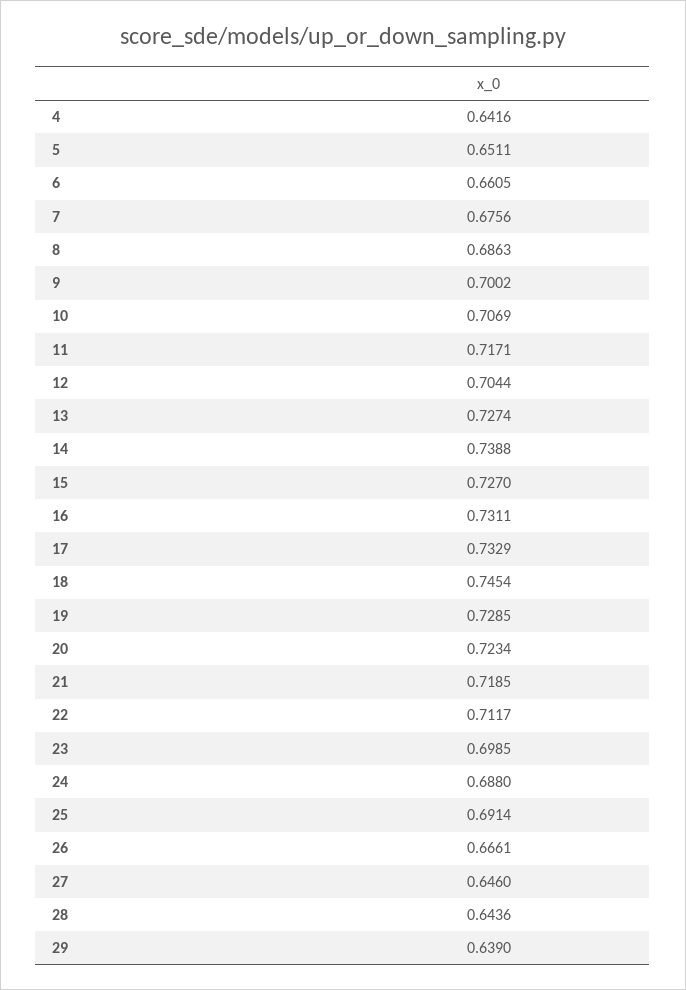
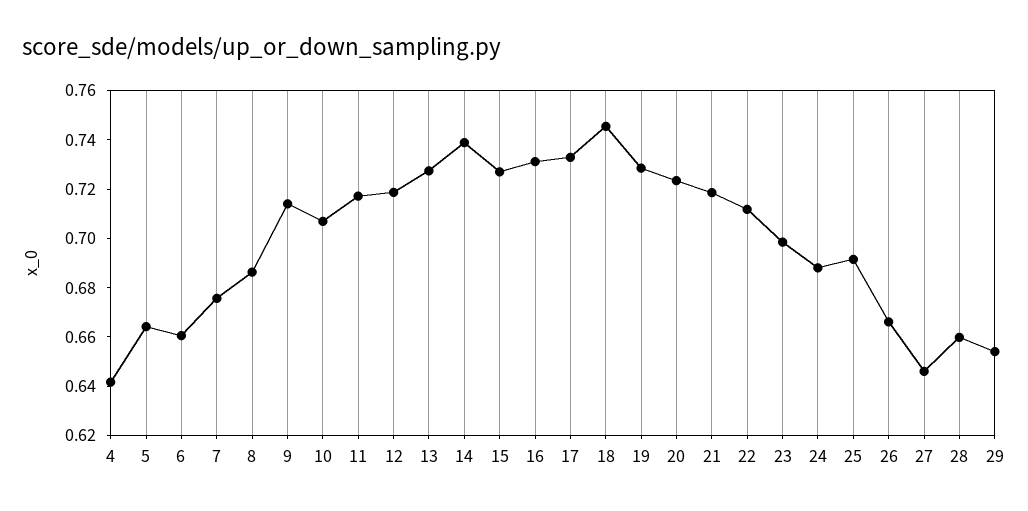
  {
    "4": 0.6416,
-   "5": 0.6511,
+   "5": 0.665,
    "6": 0.6605,
    "7": 0.6756,
    "8": 0.6863,
-   "9": 0.7002,
+   "9": 0.715,
    "10": 0.7069,
    "11": 0.7171,
-   "12": 0.7044,
+   "12": 0.72,
    "13": 0.7274,
    "14": 0.7388,
    "15": 0.727,
    "16": 0.7311,
    "17": 0.7329,
    "18": 0.7454,
    "19": 0.7285,
    "20": 0.7234,
    "21": 0.7185,
    "22": 0.7117,
    "23": 0.6985,
    "24": 0.688,
    "25": 0.6914,
    "26": 0.6661,
    "27": 0.646,
-   "28": 0.6436,
+   "28": 0.66,
-   "29": 0.639
+   "29": 0.655
  }

